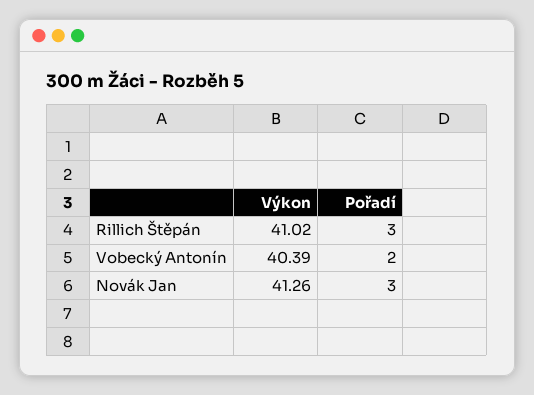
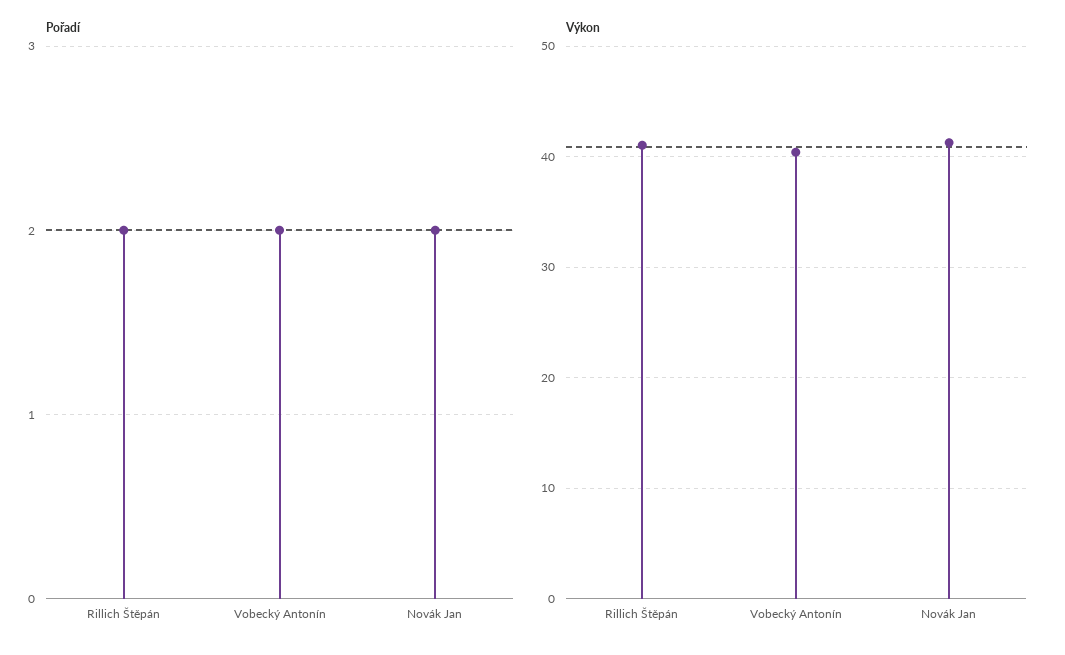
  {
    "Výkon": {
      "Rillich Štěpán": 41.02,
      "Vobecký Antonín": 40.39,
      "Novák Jan": 41.26
    },
    "Pořadí": {
-     "Rillich Štěpán": 3,
+     "Rillich Štěpán": 2,
      "Vobecký Antonín": 2,
-     "Novák Jan": 3
+     "Novák Jan": 2
    }
  }

